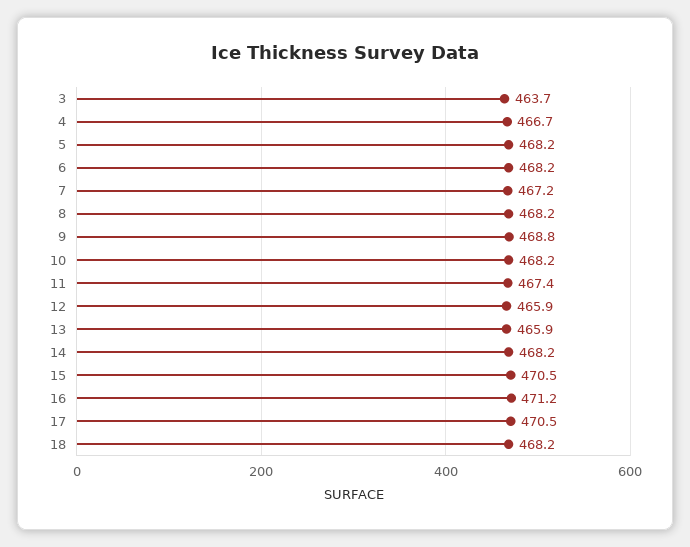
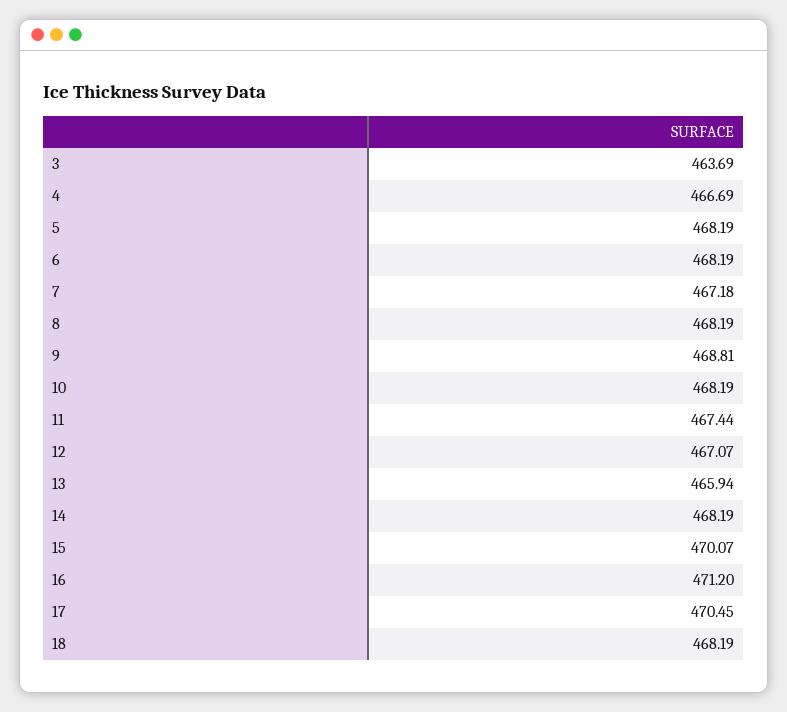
  {
    "3": 463.69,
    "4": 466.69,
    "5": 468.19,
    "6": 468.19,
    "7": 467.18,
    "8": 468.19,
    "9": 468.81,
    "10": 468.19,
    "11": 467.44,
-   "12": 465.9,
+   "12": 467.07,
    "13": 465.94,
    "14": 468.19,
-   "15": 470.5,
+   "15": 470.07,
    "16": 471.2,
    "17": 470.45,
    "18": 468.19
  }

